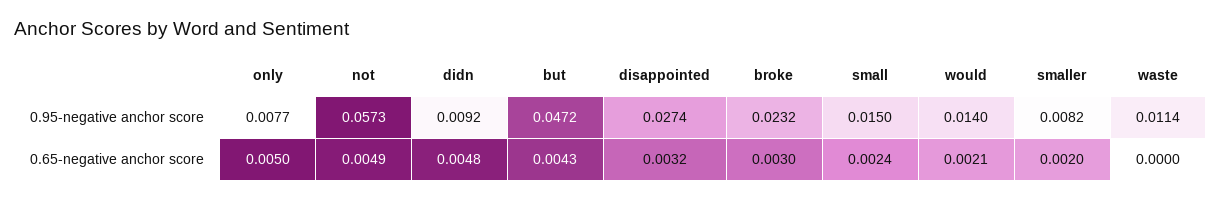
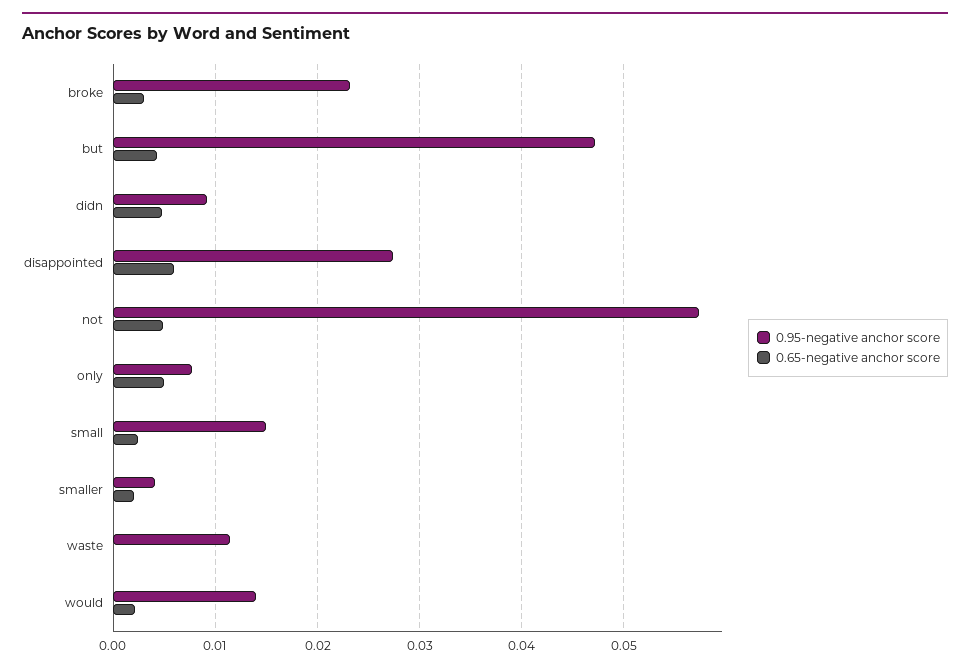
  {
    "0.95-negative anchor score": {
      "only": 0.0077,
      "not": 0.0573,
      "didn": 0.0092,
      "but": 0.0472,
      "disappointed": 0.0274,
      "broke": 0.0232,
      "small": 0.015,
      "would": 0.014,
-     "smaller": 0.0082,
+     "smaller": 0.004,
      "waste": 0.0114
    },
    "0.65-negative anchor score": {
      "only": 0.005,
      "not": 0.0049,
      "didn": 0.0048,
      "but": 0.0043,
-     "disappointed": 0.0032,
+     "disappointed": 0.006,
      "broke": 0.003,
      "small": 0.0024,
      "would": 0.0021,
      "smaller": 0.002,
      "waste": 0
    }
  }

